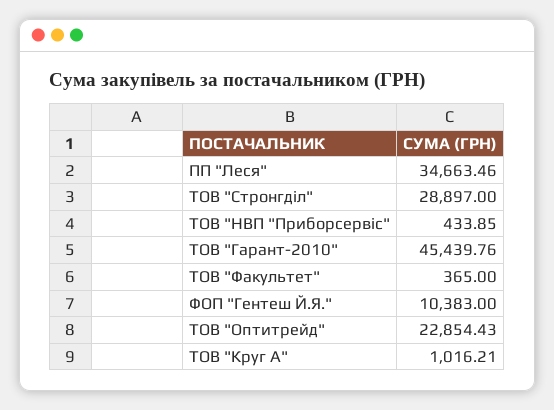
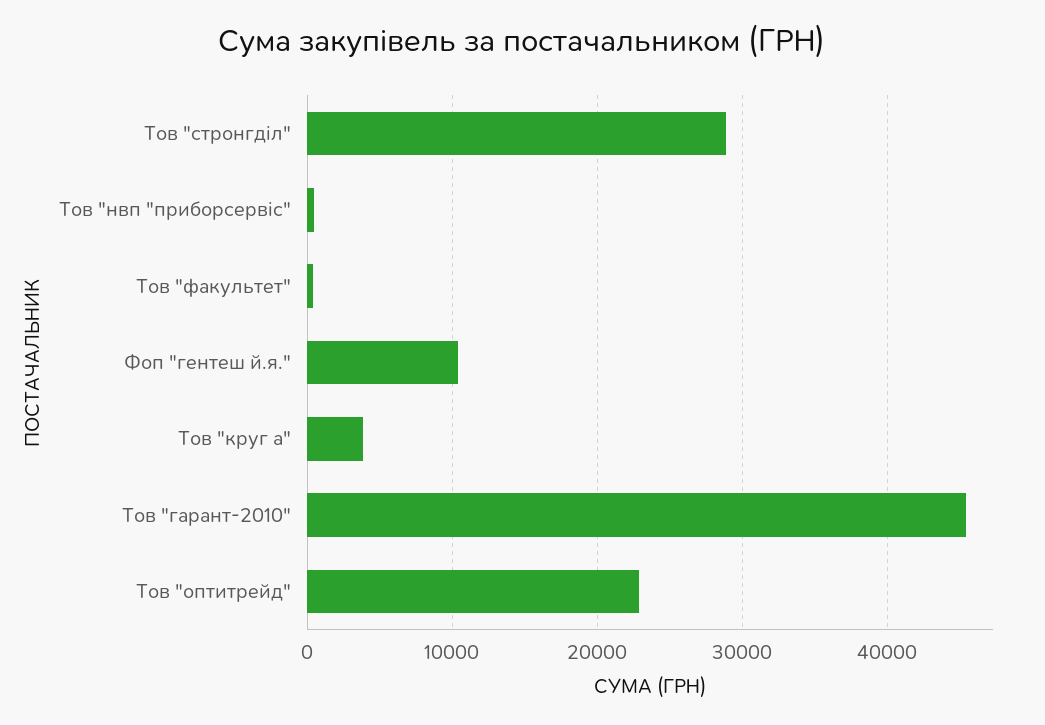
  {
-   "ПП \"Леся\"": 34663.46,
    "ТОВ \"Стронгділ\"": 28897,
    "ТОВ \"НВП \"Приборсервіс\"": 433.85,
    "ТОВ \"Гарант-2010\"": 45439.76,
    "ТОВ \"Факультет\"": 365,
    "ФОП \"Гентеш Й.Я.\"": 10383,
    "ТОВ \"Оптитрейд\"": 22854.43,
-   "ТОВ \"Круг А\"": 1016.21
+   "ТОВ \"Круг А\"": 4000
  }

